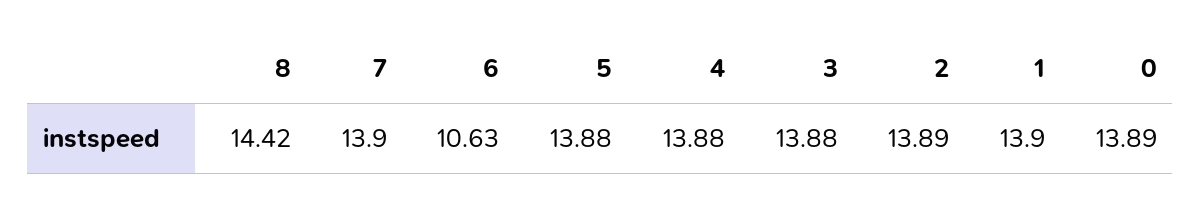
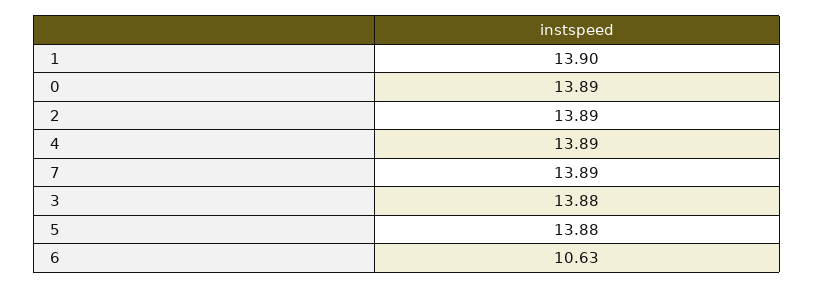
  {
-   "8": 14.42,
-   "7": 13.9,
+   "7": 13.89,
    "6": 10.63,
    "5": 13.88,
-   "4": 13.88,
+   "4": 13.89,
    "3": 13.88,
    "2": 13.89,
    "1": 13.9,
    "0": 13.89
  }

